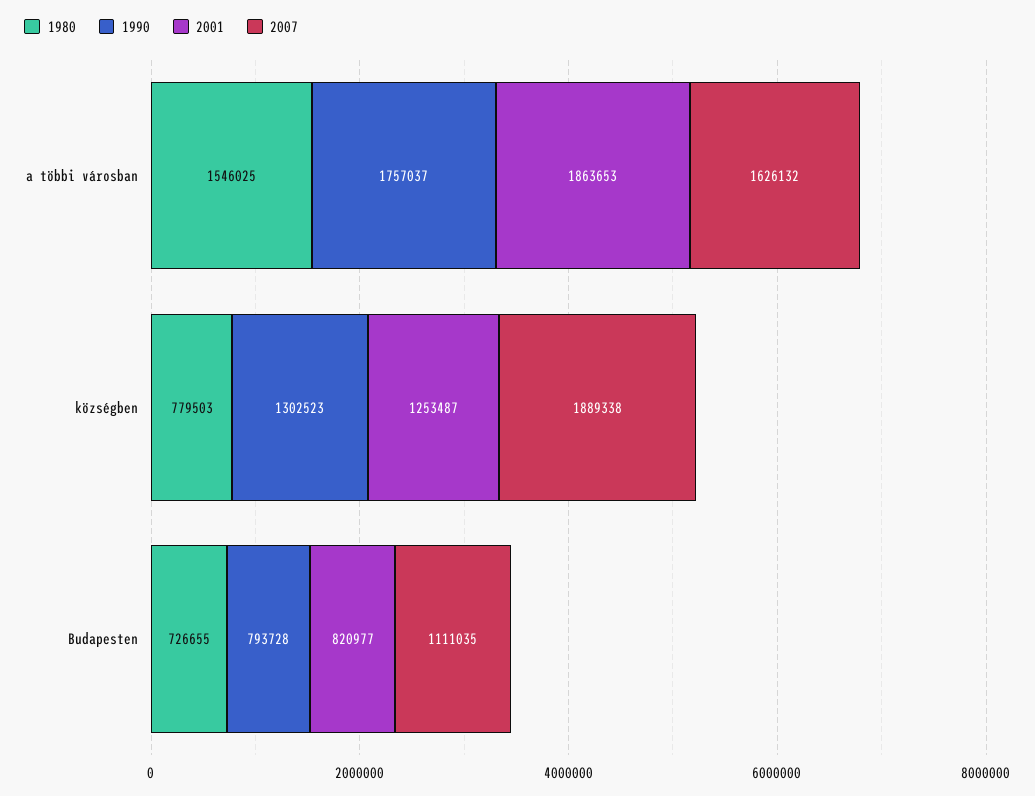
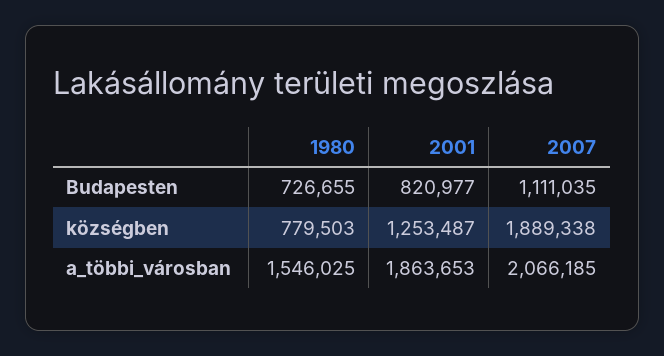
  {
    "1980": {
      "a többi városban": 1546025,
      "községben": 779503,
      "Budapesten": 726655
    },
-   "1990": {
-     "a többi városban": 1757037,
-     "községben": 1302523,
-     "Budapesten": 793728
-   },
    "2001": {
      "a többi városban": 1863653,
      "községben": 1253487,
      "Budapesten": 820977
    },
    "2007": {
-     "a többi városban": 1626132,
+     "a többi városban": 2066185,
      "községben": 1889338,
      "Budapesten": 1111035
    }
  }

